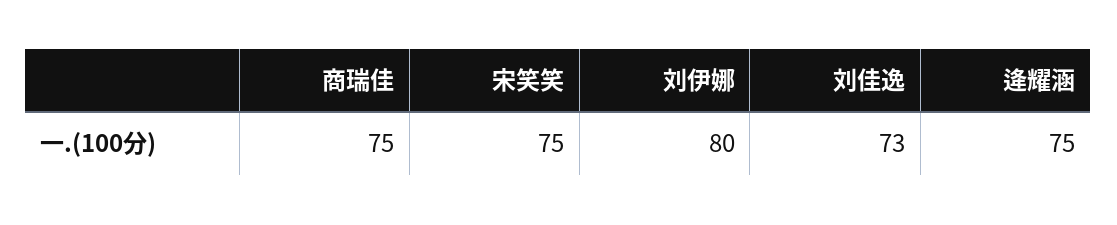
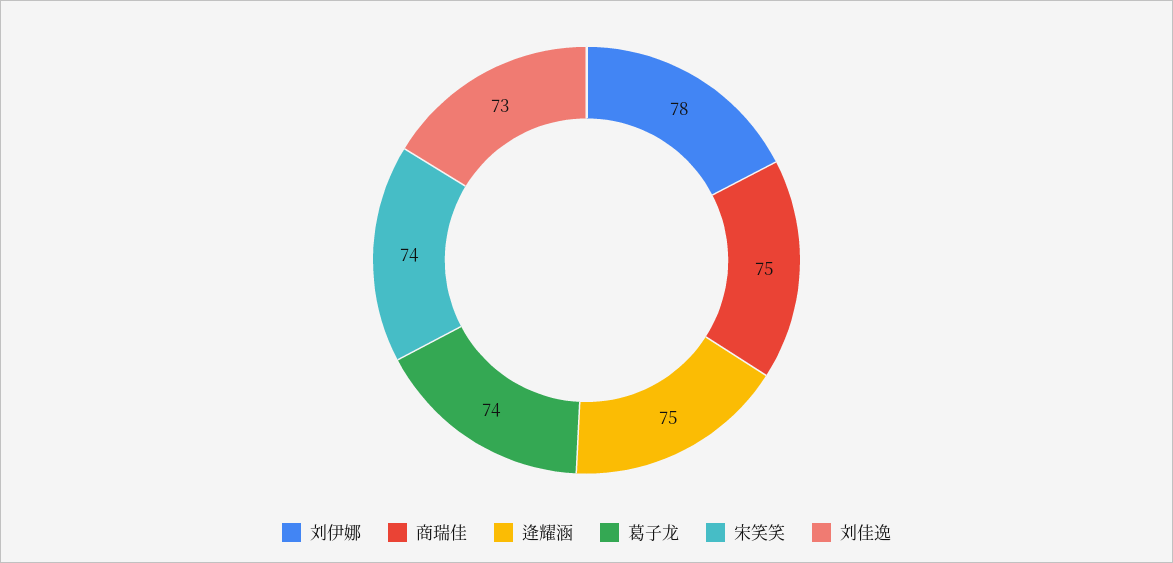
  {
    "商瑞佳": 75,
-   "宋笑笑": 75,
+   "宋笑笑": 74,
-   "刘伊娜": 80,
+   "刘伊娜": 78,
    "刘佳逸": 73,
-   "逄耀涵": 75
+   "逄耀涵": 75,
+   "葛子龙": 74
  }

